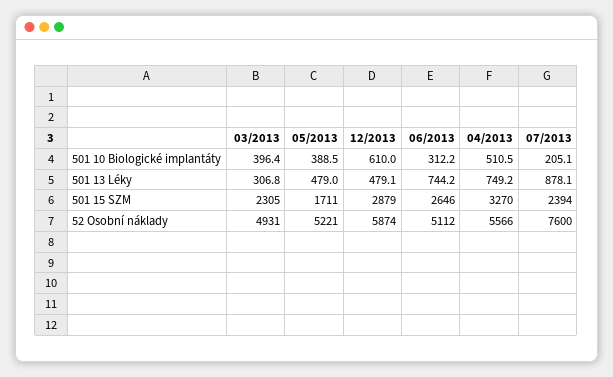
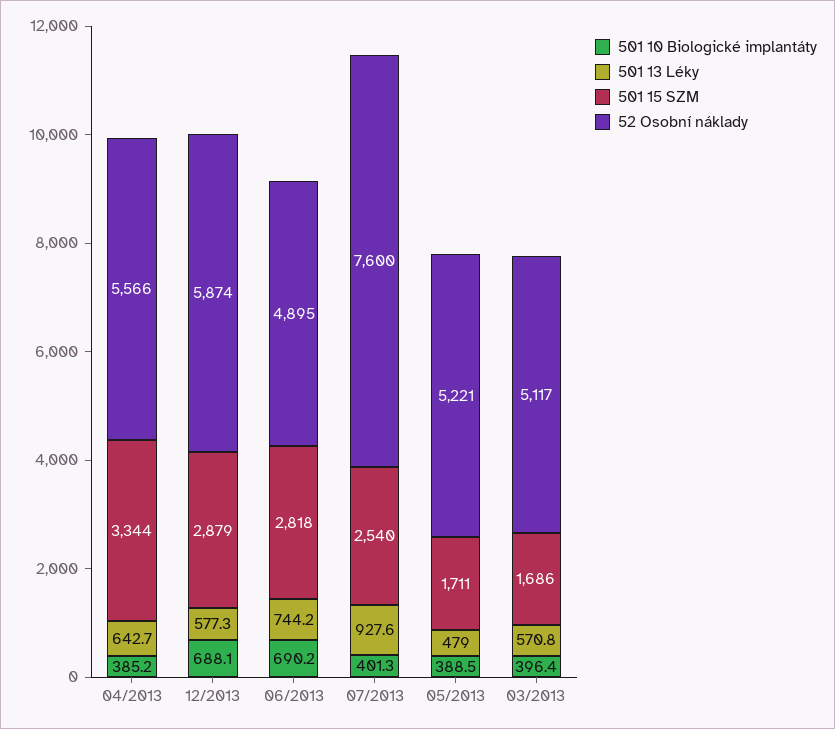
  {
    "501 10 Biologické implantáty": {
      "03/2013": 396.4,
      "05/2013": 388.5,
-     "12/2013": 610,
+     "12/2013": 688.1,
-     "06/2013": 312.2,
+     "06/2013": 690.2,
-     "04/2013": 510.5,
+     "04/2013": 385.2,
-     "07/2013": 205.1
+     "07/2013": 401.3
    },
    "501 13 Léky": {
-     "03/2013": 306.8,
+     "03/2013": 570.8,
      "05/2013": 479,
-     "12/2013": 479.1,
+     "12/2013": 577.3,
      "06/2013": 744.2,
-     "04/2013": 749.2,
+     "04/2013": 642.7,
-     "07/2013": 878.1
+     "07/2013": 927.6
    },
    "501 15 SZM": {
-     "03/2013": 2305,
+     "03/2013": 1686,
      "05/2013": 1711,
      "12/2013": 2879,
-     "06/2013": 2646,
+     "06/2013": 2818,
-     "04/2013": 3270,
+     "04/2013": 3344,
-     "07/2013": 2394
+     "07/2013": 2540
    },
    "52 Osobní náklady": {
-     "03/2013": 4931,
+     "03/2013": 5117,
      "05/2013": 5221,
      "12/2013": 5874,
-     "06/2013": 5112,
+     "06/2013": 4895,
      "04/2013": 5566,
      "07/2013": 7600
    }
  }

